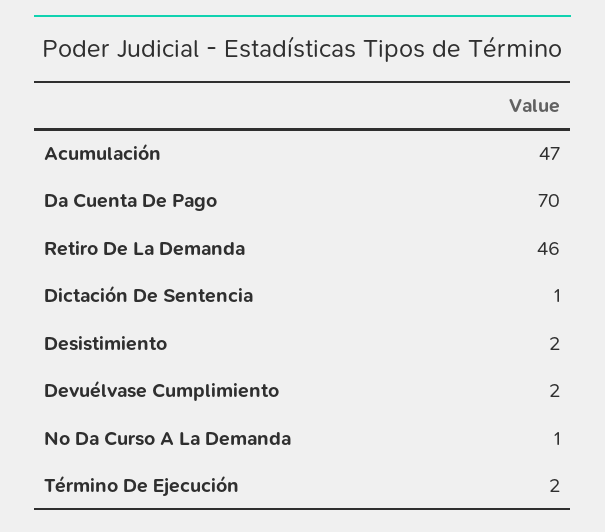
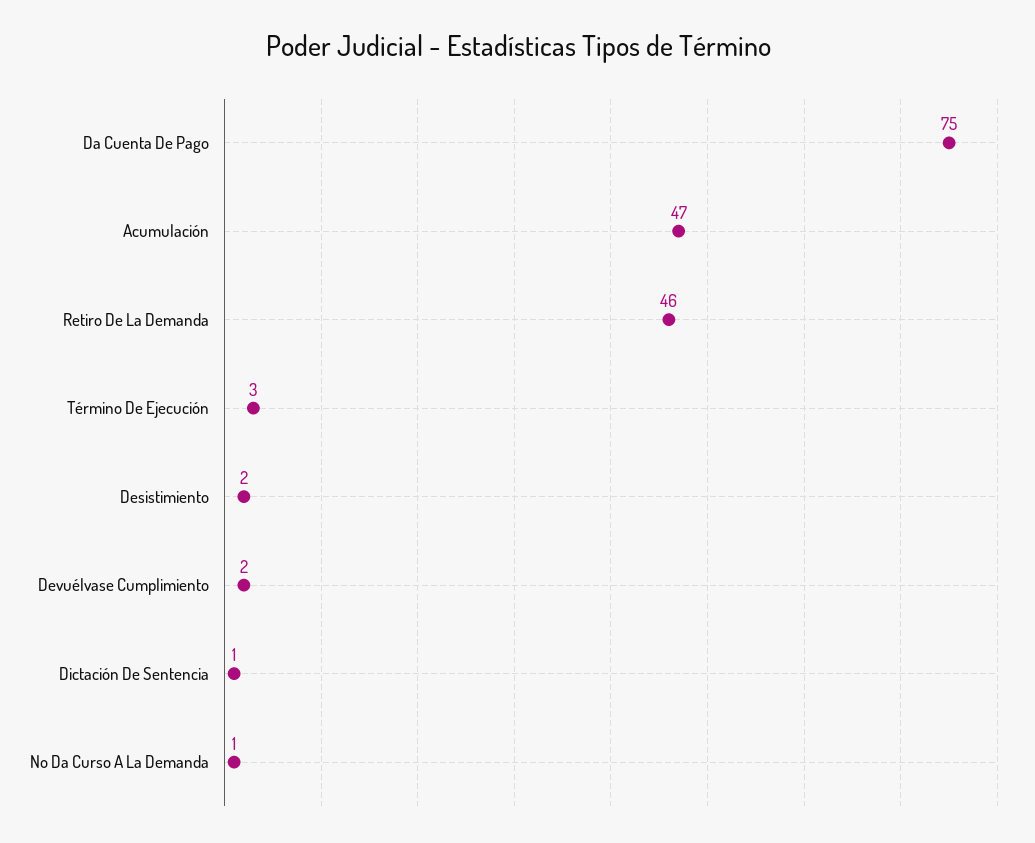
  {
    "Acumulación": 47,
-   "Da Cuenta De Pago": 70,
+   "Da Cuenta De Pago": 75,
    "Retiro De La Demanda": 46,
    "Dictación De Sentencia": 1,
    "Desistimiento": 2,
    "Devuélvase Cumplimiento": 2,
    "No Da Curso A La Demanda": 1,
-   "Término De Ejecución": 2
+   "Término De Ejecución": 3
  }

